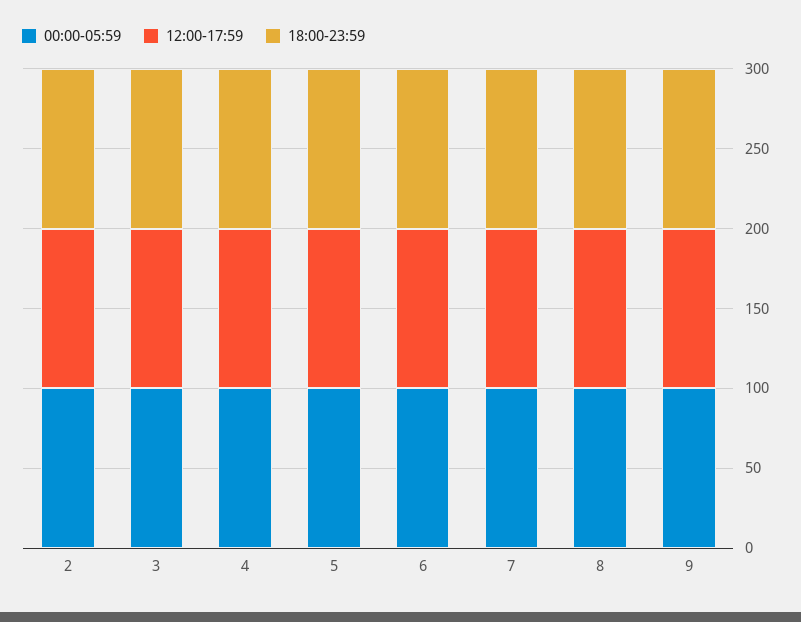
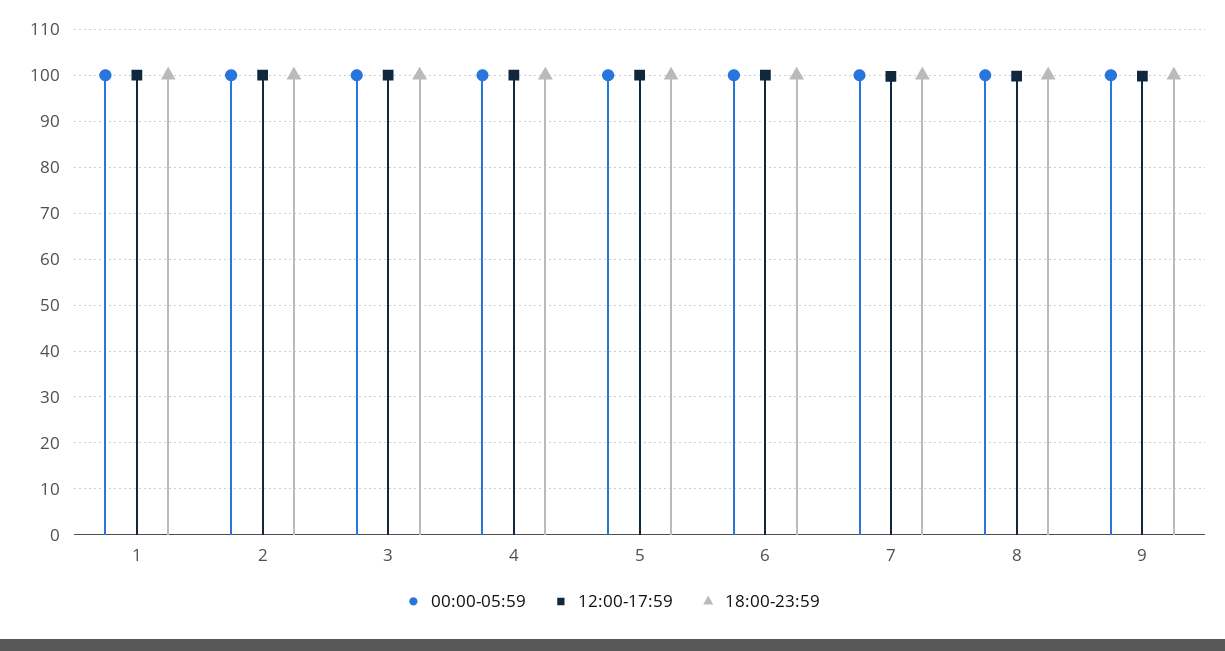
  {
    "00:00-05:59": {
      "2": 100,
      "3": 100,
      "4": 100,
      "5": 100,
      "6": 100,
      "7": 100,
      "8": 100,
-     "9": 100
+     "9": 100,
+     "1": 100
    },
    "12:00-17:59": {
      "2": 100,
      "3": 100,
      "4": 100,
      "5": 100,
      "6": 100,
      "7": 100,
      "8": 100,
-     "9": 100
+     "9": 100,
+     "1": 100
    },
    "18:00-23:59": {
      "2": 100,
      "3": 100,
      "4": 100,
      "5": 100,
      "6": 100,
      "7": 100,
      "8": 100,
-     "9": 100
+     "9": 100,
+     "1": 100
    }
  }

